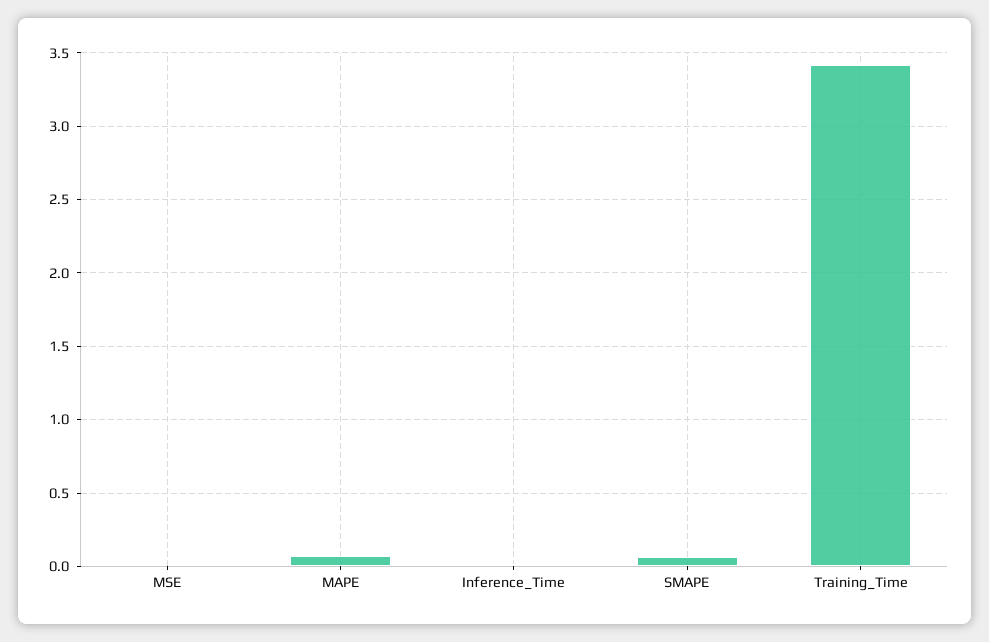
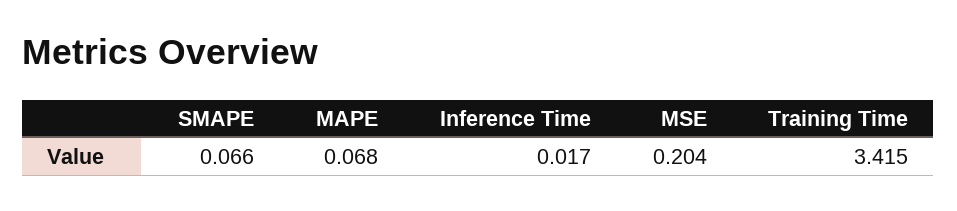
  {
-   "MSE": 0,
+   "MSE": 0.204,
    "MAPE": 0.068,
    "Inference_Time": 0.017,
    "SMAPE": 0.066,
    "Training_Time": 3.415
  }

